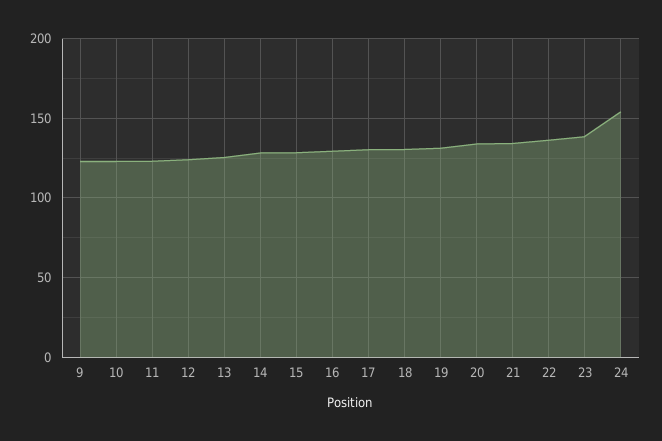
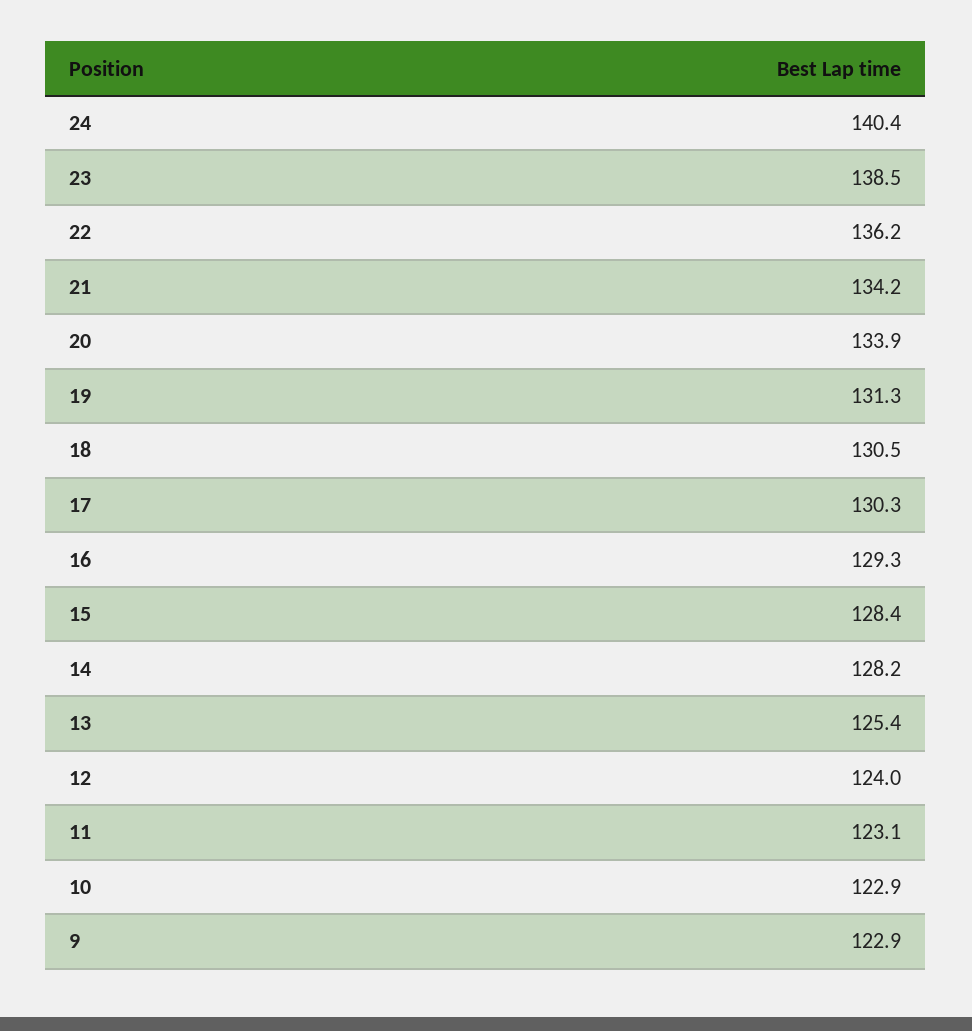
  {
    "9": 122.9,
    "10": 122.9,
    "11": 123.1,
    "12": 124,
    "13": 125.4,
    "14": 128.2,
    "15": 128.4,
    "16": 129.3,
    "17": 130.3,
    "18": 130.5,
    "19": 131.3,
    "20": 133.9,
    "21": 134.2,
    "22": 136.2,
    "23": 138.5,
-   "24": 155
+   "24": 140.4
  }

